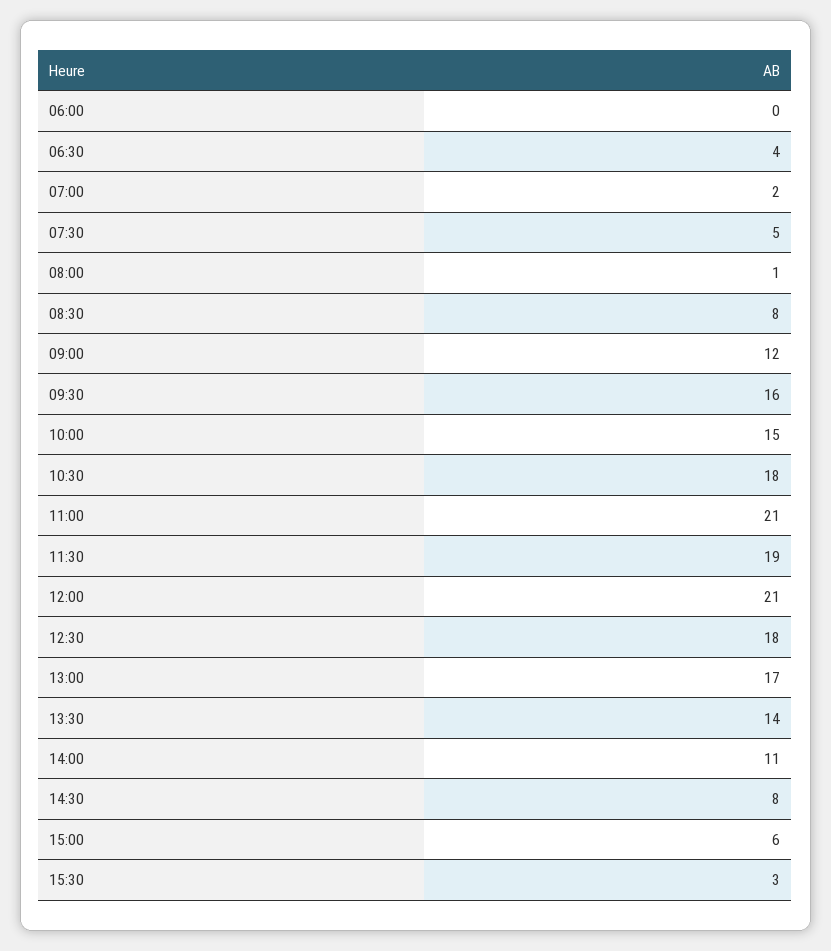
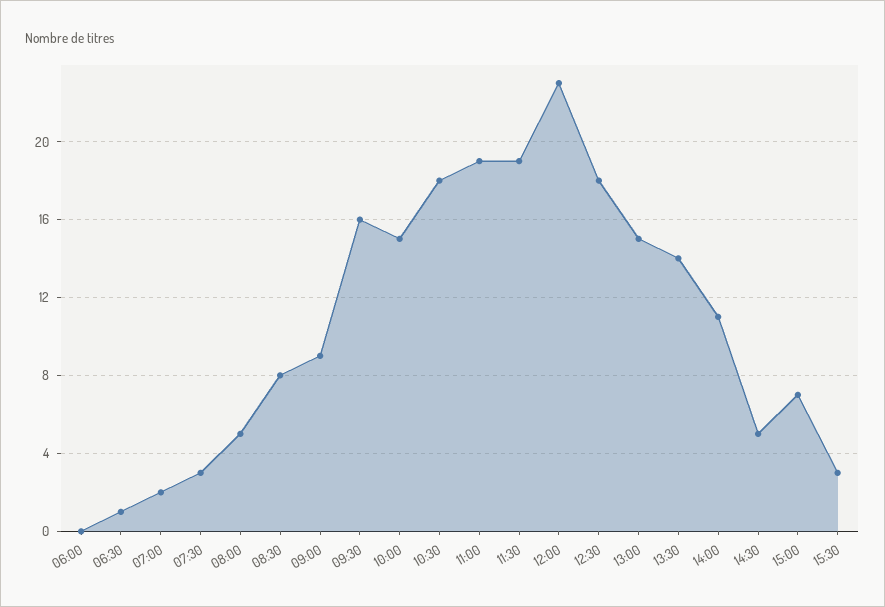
  {
    "06:00": 0,
-   "06:30": 4,
+   "06:30": 1,
    "07:00": 2,
-   "07:30": 5,
+   "07:30": 3,
-   "08:00": 1,
+   "08:00": 5,
    "08:30": 8,
-   "09:00": 12,
+   "09:00": 9,
    "09:30": 16,
    "10:00": 15,
    "10:30": 18,
-   "11:00": 21,
+   "11:00": 19,
    "11:30": 19,
-   "12:00": 21,
+   "12:00": 23,
    "12:30": 18,
-   "13:00": 17,
+   "13:00": 15,
    "13:30": 14,
    "14:00": 11,
-   "14:30": 8,
+   "14:30": 5,
-   "15:00": 6,
+   "15:00": 7,
    "15:30": 3
  }

